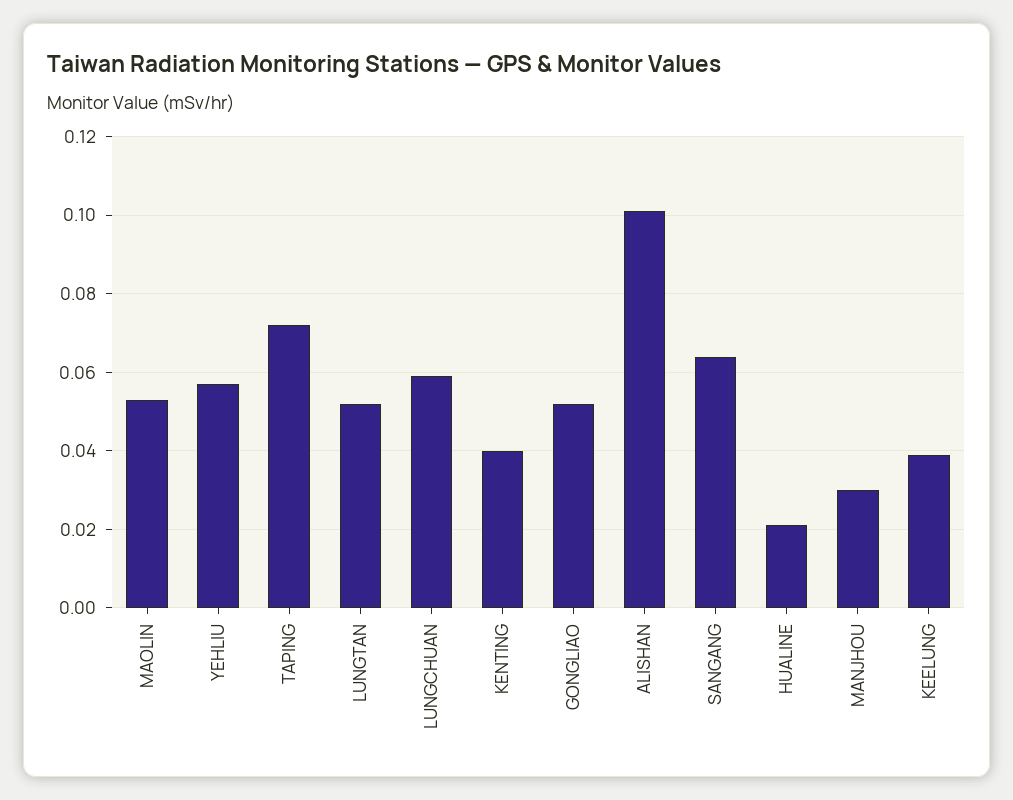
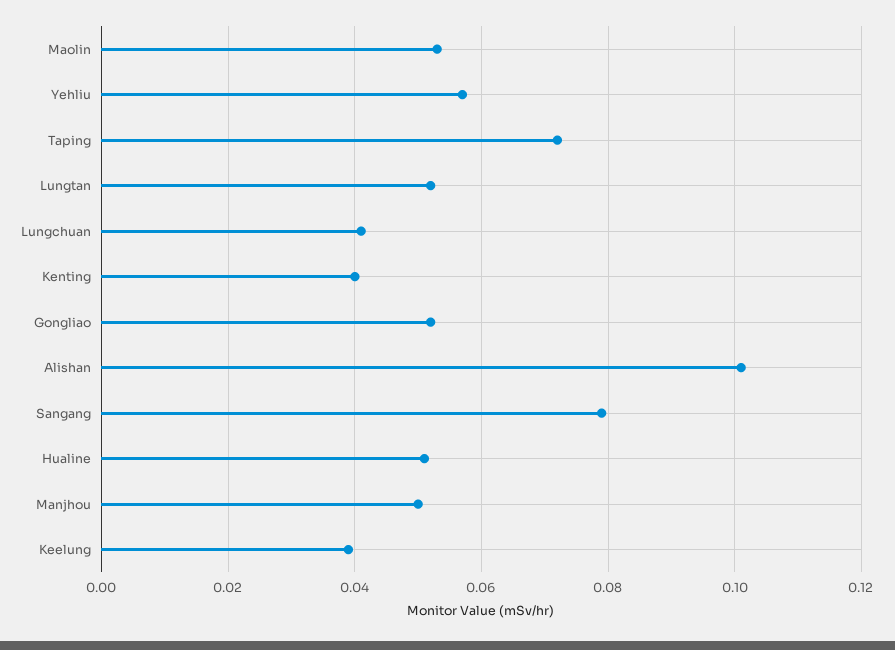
  {
    "MAOLIN": 0.055,
    "YEHLIU": 0.055,
    "TAPING": 0.07,
    "LUNGTAN": 0.05,
-   "LUNGCHUAN": 0.06,
+   "LUNGCHUAN": 0.04,
    "KENTING": 0.04,
    "GONGLIAO": 0.05,
    "ALISHAN": 0.1,
-   "SANGANG": 0.065,
+   "SANGANG": 0.08,
-   "HUALINE": 0.02,
+   "HUALINE": 0.05,
-   "MANJHOU": 0.03,
+   "MANJHOU": 0.05,
    "KEELUNG": 0.04
  }

